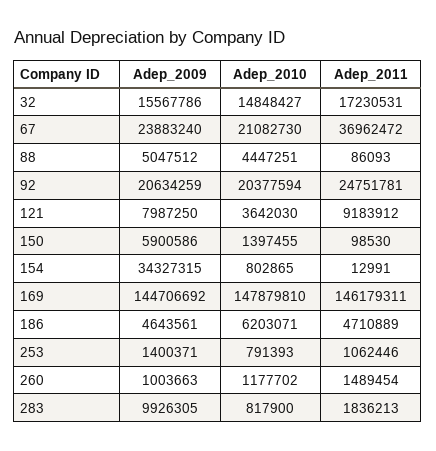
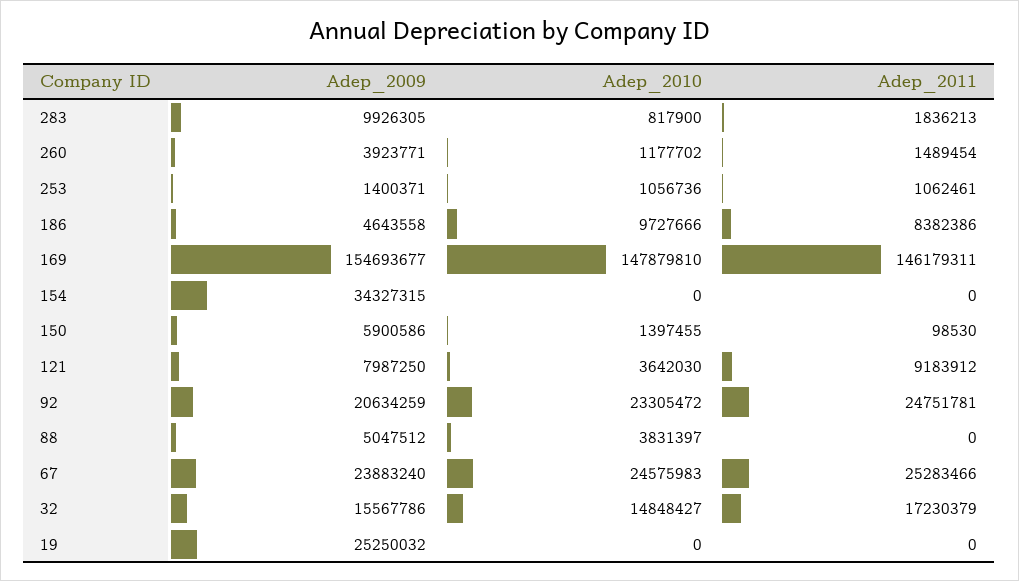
  {
    "Adep_2009": {
      "32": 15567786,
      "67": 23883240,
      "88": 5047512,
      "92": 20634259,
      "121": 7987250,
      "150": 5900586,
      "154": 34327315,
-     "169": 144706692,
+     "169": 154693677,
-     "186": 4643561,
+     "186": 4643558,
      "253": 1400371,
-     "260": 1003663,
+     "260": 3923771,
-     "283": 9926305
+     "283": 9926305,
+     "19": 25250032
    },
    "Adep_2010": {
      "32": 14848427,
-     "67": 21082730,
+     "67": 24575983,
-     "88": 4447251,
+     "88": 3831397,
-     "92": 20377594,
+     "92": 23305472,
      "121": 3642030,
      "150": 1397455,
-     "154": 802865,
+     "154": 0,
      "169": 147879810,
-     "186": 6203071,
+     "186": 9727666,
-     "253": 791393,
+     "253": 1056736,
      "260": 1177702,
-     "283": 817900
+     "283": 817900,
+     "19": 0
    },
    "Adep_2011": {
-     "32": 17230531,
+     "32": 17230379,
-     "67": 36962472,
+     "67": 25283466,
-     "88": 86093,
+     "88": 0,
      "92": 24751781,
      "121": 9183912,
      "150": 98530,
-     "154": 12991,
+     "154": 0,
      "169": 146179311,
-     "186": 4710889,
+     "186": 8382386,
-     "253": 1062446,
+     "253": 1062461,
      "260": 1489454,
-     "283": 1836213
+     "283": 1836213,
+     "19": 0
    }
  }

